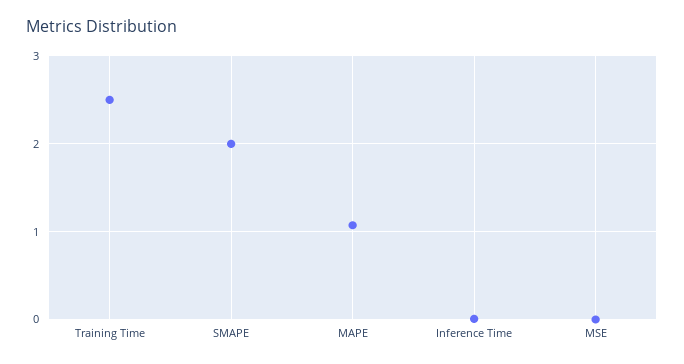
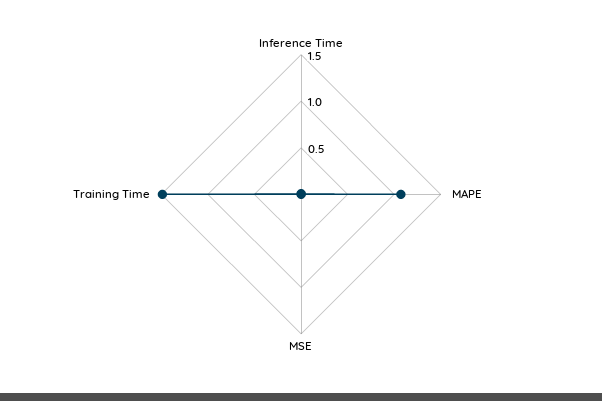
  {
-   "Training Time": 2.5,
+   "Training Time": 1.5,
-   "SMAPE": 2,
    "MAPE": 1.1,
    "Inference Time": 0,
    "MSE": 0
  }

